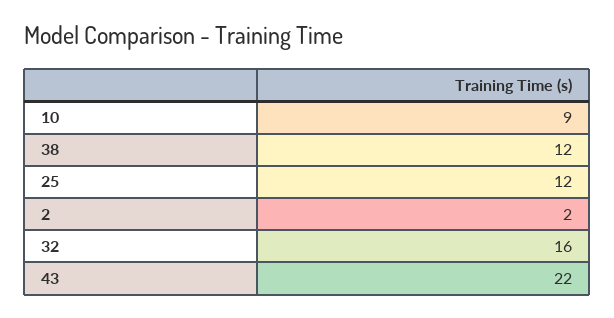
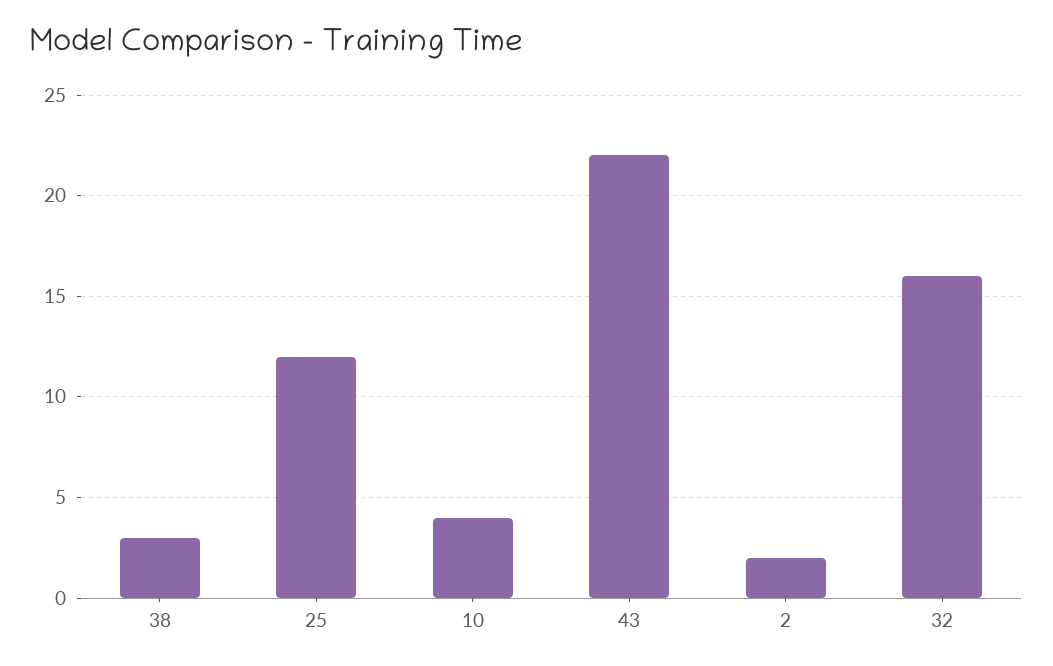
  {
-   "10": 9,
+   "10": 4,
-   "38": 12,
+   "38": 3,
    "25": 12,
    "2": 2,
    "32": 16,
    "43": 22
  }

